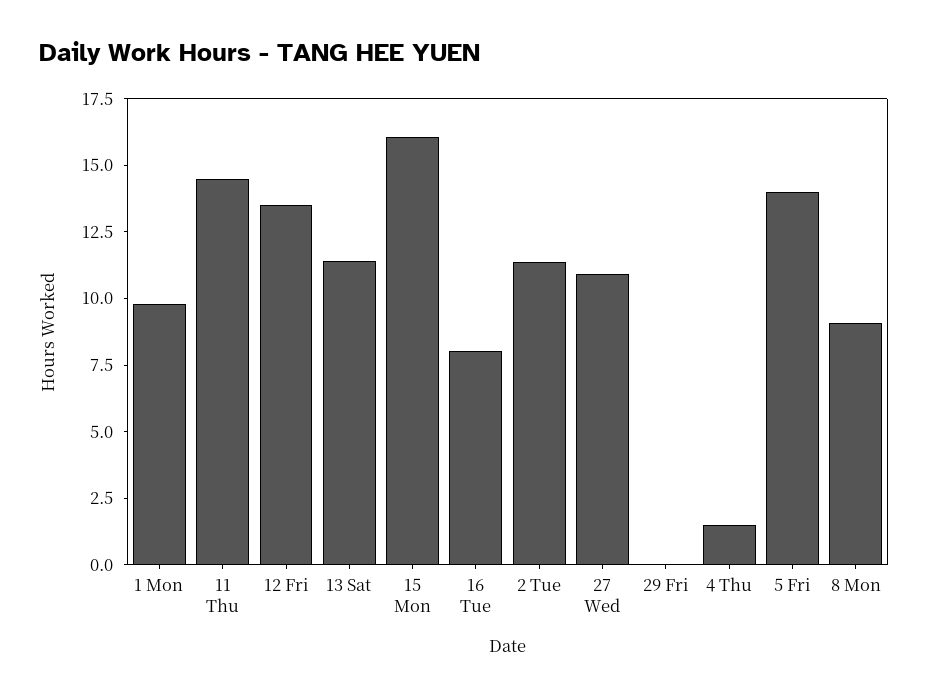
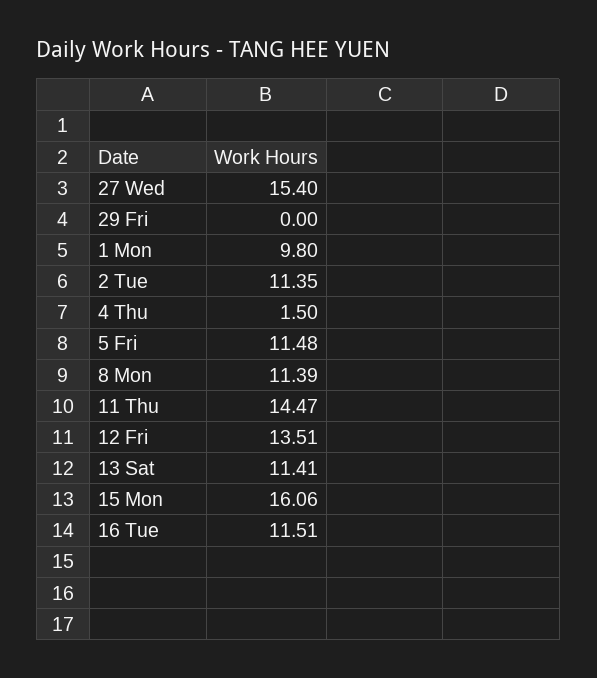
  {
    "1 Mon": 9.8,
    "11 Thu": 14.47,
    "12 Fri": 13.51,
    "13 Sat": 11.41,
    "15 Mon": 16.06,
-   "16 Tue": 8,
+   "16 Tue": 11.51,
    "2 Tue": 11.35,
-   "27 Wed": 11,
+   "27 Wed": 15.4,
    "29 Fri": 0,
    "4 Thu": 1.5,
-   "5 Fri": 14,
+   "5 Fri": 11.48,
-   "8 Mon": 9
+   "8 Mon": 11.39
  }

